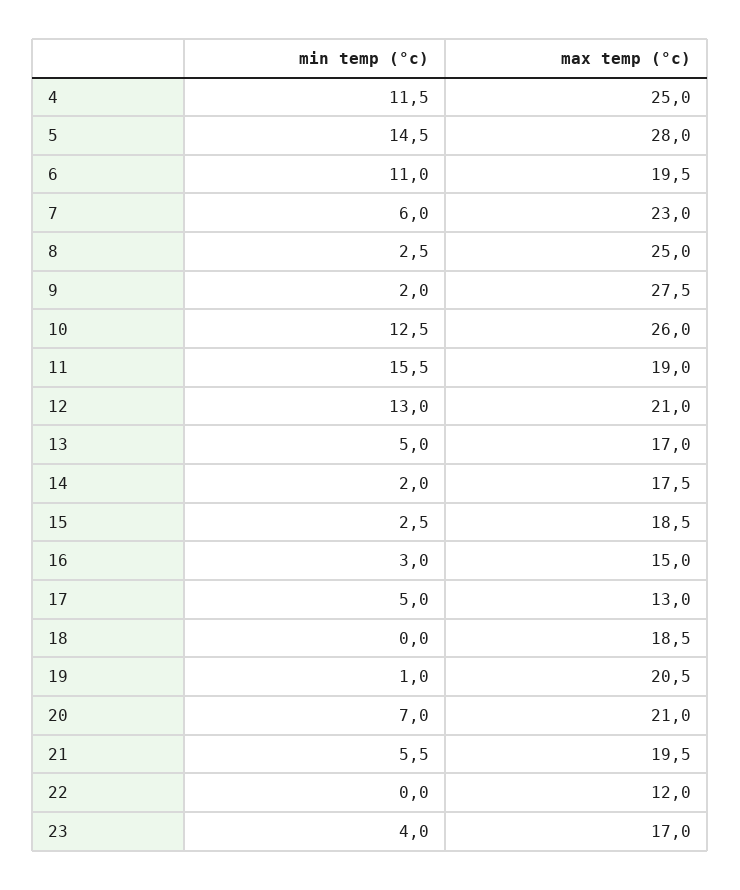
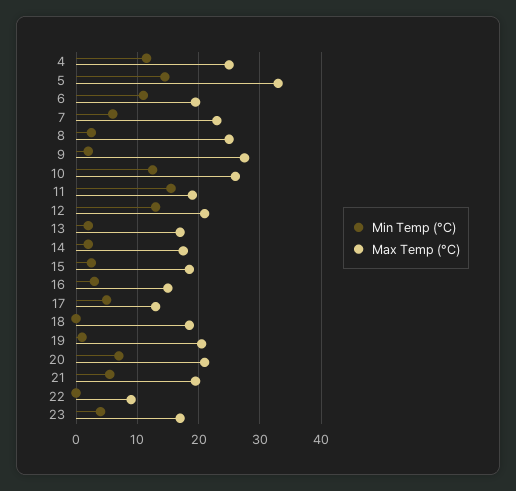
  {
    "min temp (°c)": {
      "4": 11.5,
      "5": 14.5,
      "6": 11,
      "7": 6,
      "8": 2.5,
      "9": 2,
      "10": 12.5,
      "11": 15.5,
      "12": 13,
-     "13": 5,
+     "13": 2,
      "14": 2,
      "15": 2.5,
      "16": 3,
      "17": 5,
      "18": 0,
      "19": 1,
      "20": 7,
      "21": 5.5,
      "22": 0,
      "23": 4
    },
    "max temp (°c)": {
      "4": 25,
-     "5": 28,
+     "5": 33,
      "6": 19.5,
      "7": 23,
      "8": 25,
      "9": 27.5,
      "10": 26,
      "11": 19,
      "12": 21,
      "13": 17,
      "14": 17.5,
      "15": 18.5,
      "16": 15,
      "17": 13,
      "18": 18.5,
      "19": 20.5,
      "20": 21,
      "21": 19.5,
-     "22": 12,
+     "22": 9,
      "23": 17
    }
  }

